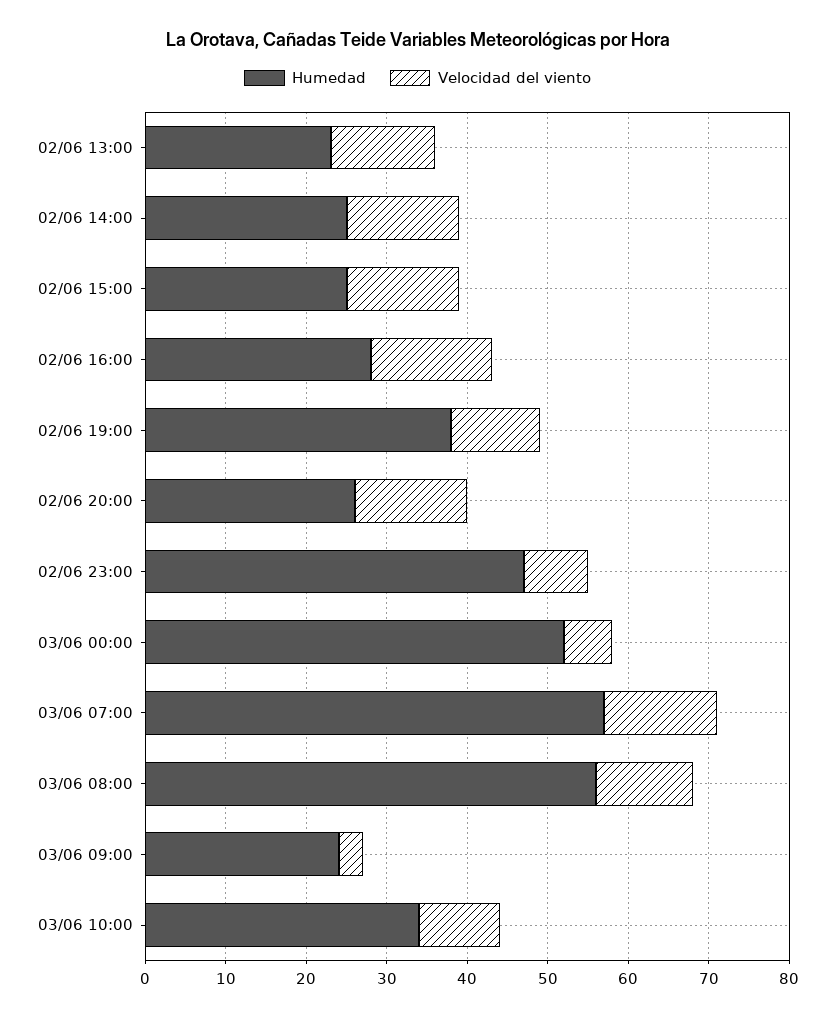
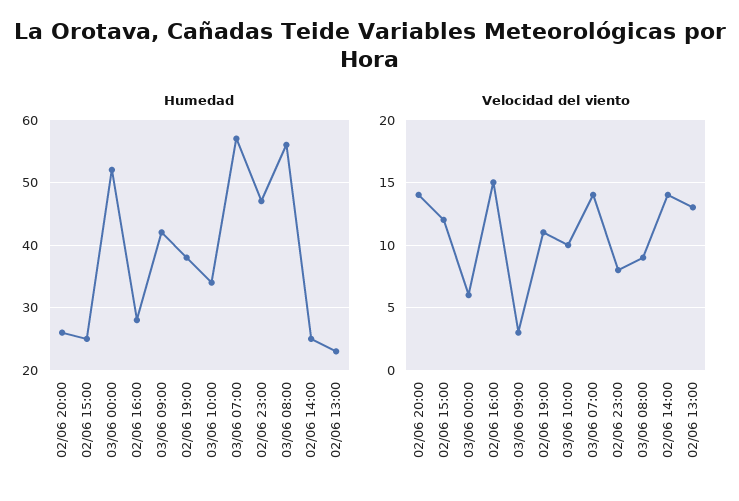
  {
    "Humedad": {
      "02/06 13:00": 23,
      "02/06 14:00": 25,
      "02/06 15:00": 25,
      "02/06 16:00": 28,
      "02/06 19:00": 38,
      "02/06 20:00": 26,
      "02/06 23:00": 47,
      "03/06 00:00": 52,
      "03/06 07:00": 57,
      "03/06 08:00": 56,
-     "03/06 09:00": 24,
+     "03/06 09:00": 42,
      "03/06 10:00": 34
    },
    "Velocidad del viento": {
      "02/06 13:00": 13,
      "02/06 14:00": 14,
-     "02/06 15:00": 14,
+     "02/06 15:00": 12,
      "02/06 16:00": 15,
      "02/06 19:00": 11,
      "02/06 20:00": 14,
      "02/06 23:00": 8,
      "03/06 00:00": 6,
      "03/06 07:00": 14,
-     "03/06 08:00": 12,
+     "03/06 08:00": 9,
      "03/06 09:00": 3,
      "03/06 10:00": 10
    }
  }

